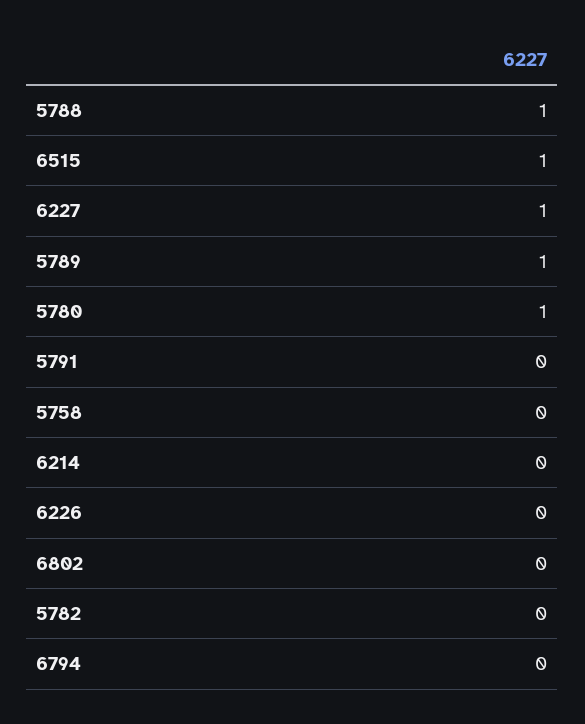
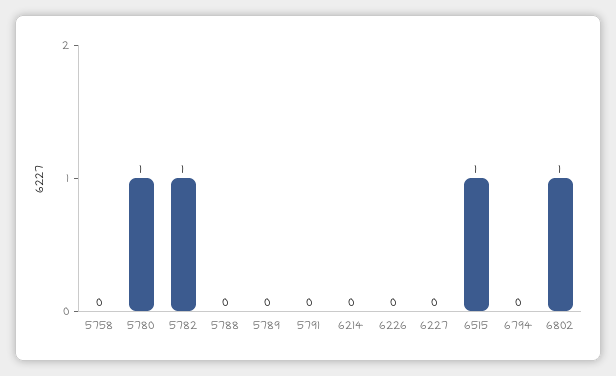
  {
-   "5788": 1,
+   "5788": 0,
    "6515": 1,
-   "6227": 1,
+   "6227": 0,
-   "5789": 1,
+   "5789": 0,
    "5780": 1,
    "5791": 0,
    "5758": 0,
    "6214": 0,
    "6226": 0,
-   "6802": 0,
+   "6802": 1,
-   "5782": 0,
+   "5782": 1,
    "6794": 0
  }

